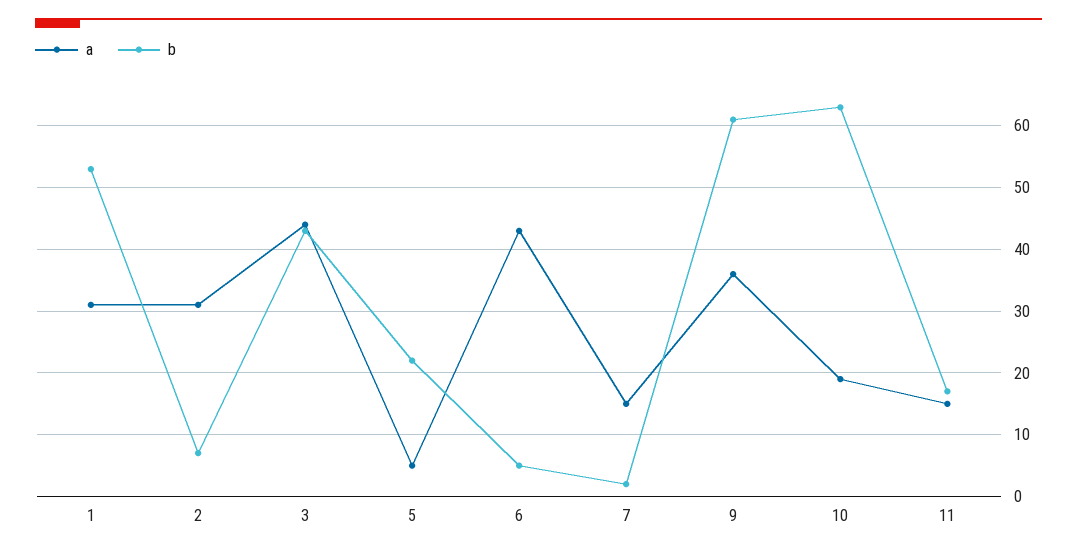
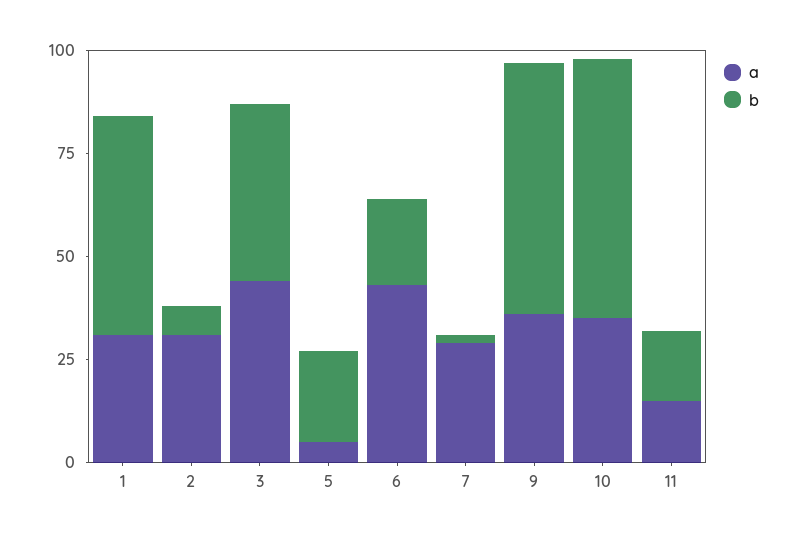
  {
    "a": {
      "1": 31,
      "2": 31,
      "3": 44,
      "5": 5,
      "6": 43,
-     "7": 15,
+     "7": 30,
      "9": 36,
-     "10": 19,
+     "10": 35,
      "11": 15
    },
    "b": {
      "1": 53,
      "2": 7,
      "3": 43,
      "5": 22,
-     "6": 5,
+     "6": 20,
      "7": 2,
      "9": 61,
      "10": 63,
      "11": 17
    }
  }

